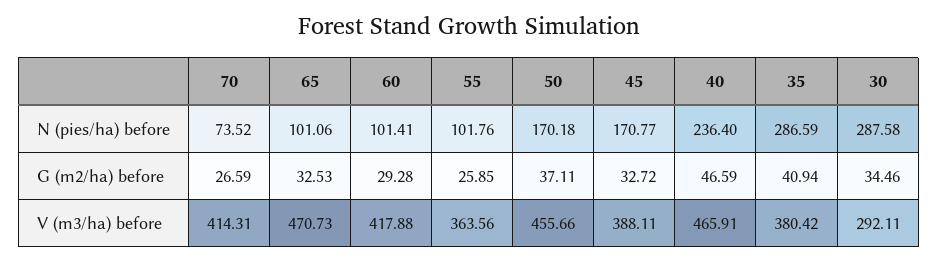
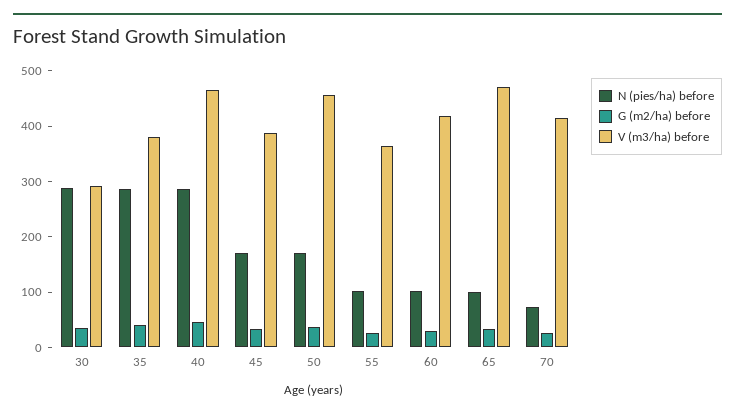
  {
    "N (pies/ha) before": {
      "70": 73.52,
      "65": 101.06,
      "60": 101.41,
      "55": 101.76,
      "50": 170.18,
      "45": 170.77,
-     "40": 236.4,
+     "40": 280,
      "35": 286.59,
      "30": 287.58
    },
    "G (m2/ha) before": {
      "70": 26.59,
      "65": 32.53,
      "60": 29.28,
      "55": 25.85,
      "50": 37.11,
      "45": 32.72,
      "40": 46.59,
      "35": 40.94,
      "30": 34.46
    },
    "V (m3/ha) before": {
      "70": 414.31,
      "65": 470.73,
      "60": 417.88,
      "55": 363.56,
      "50": 455.66,
      "45": 388.11,
      "40": 465.91,
      "35": 380.42,
      "30": 292.11
    }
  }

